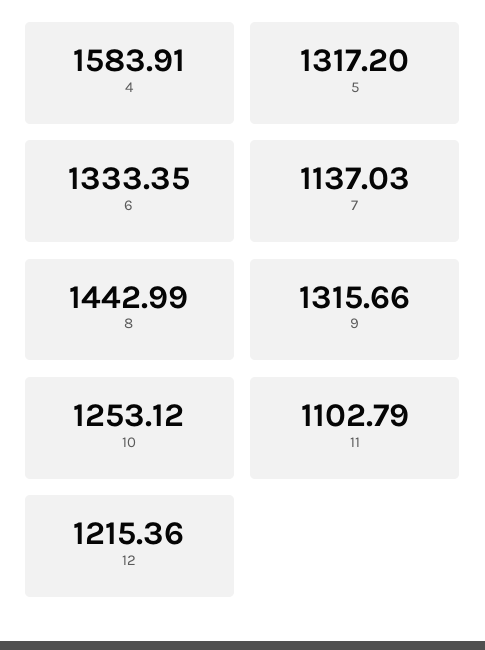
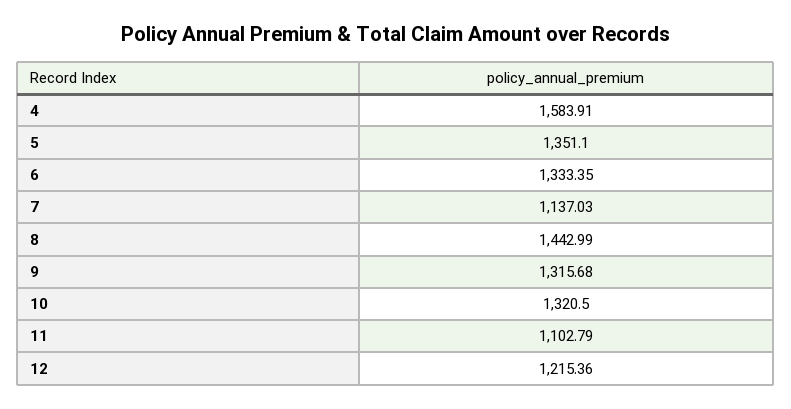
  {
    "4": 1583.91,
-   "5": 1317.2,
+   "5": 1351.1,
    "6": 1333.35,
    "7": 1137.03,
    "8": 1442.99,
-   "9": 1315.66,
+   "9": 1315.68,
-   "10": 1253.12,
+   "10": 1320.5,
    "11": 1102.79,
    "12": 1215.36
  }

